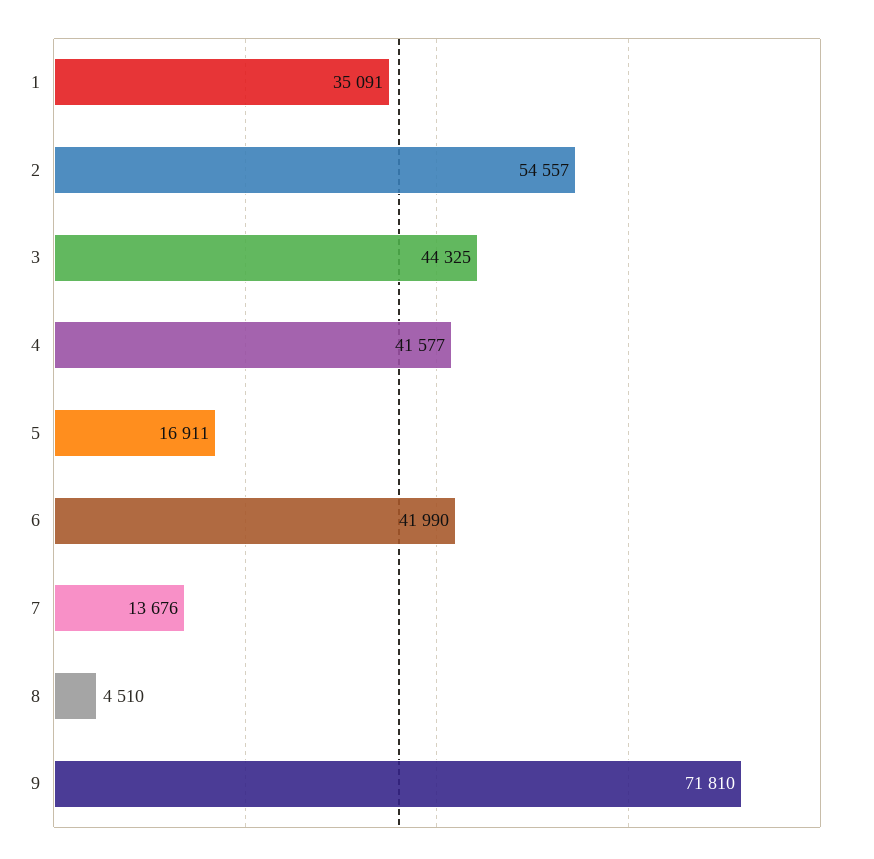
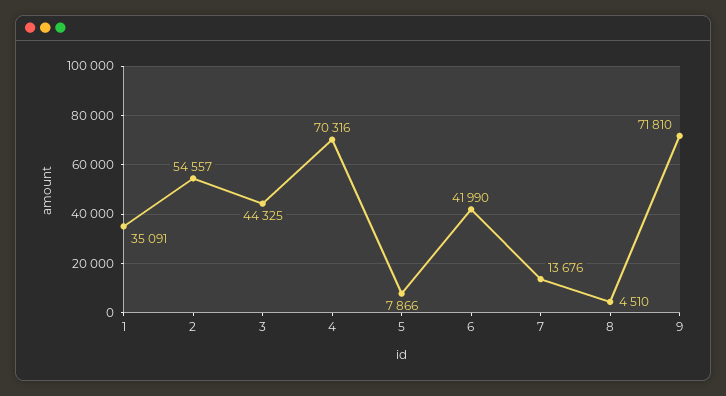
  {
    "1": 35091,
    "2": 54557,
    "3": 44325,
-   "4": 41577,
+   "4": 70316,
-   "5": 16911,
+   "5": 7866,
    "6": 41990,
    "7": 13676,
    "8": 4510,
    "9": 71810
  }

